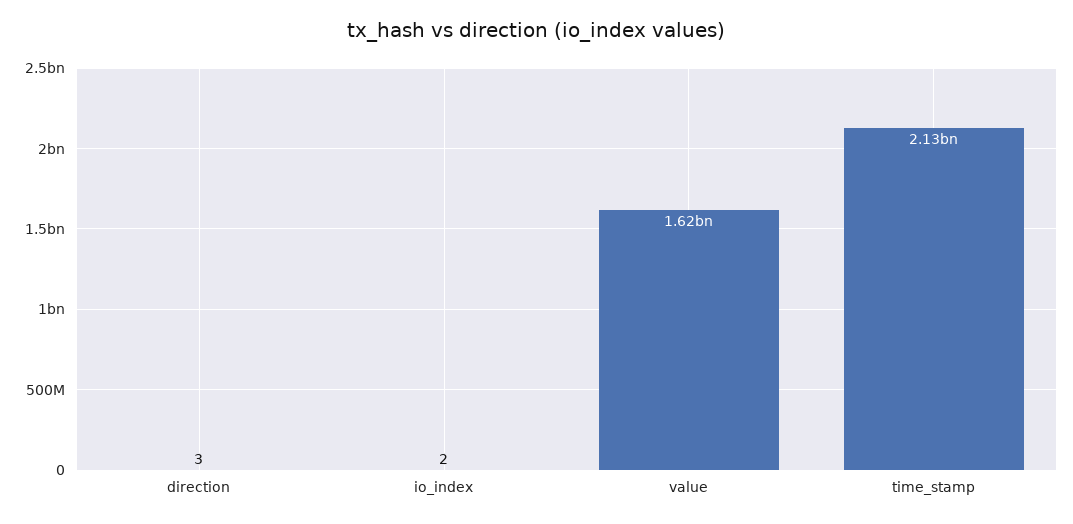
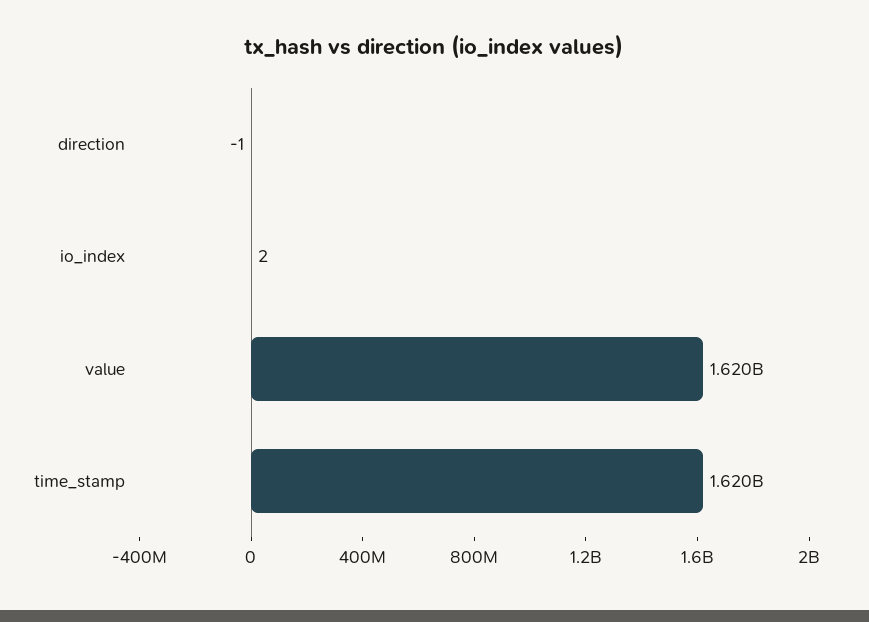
  {
-   "direction": 3,
+   "direction": -1,
    "io_index": 2,
    "value": 1620000000,
-   "time_stamp": 2130000000
+   "time_stamp": 1620000000
  }

